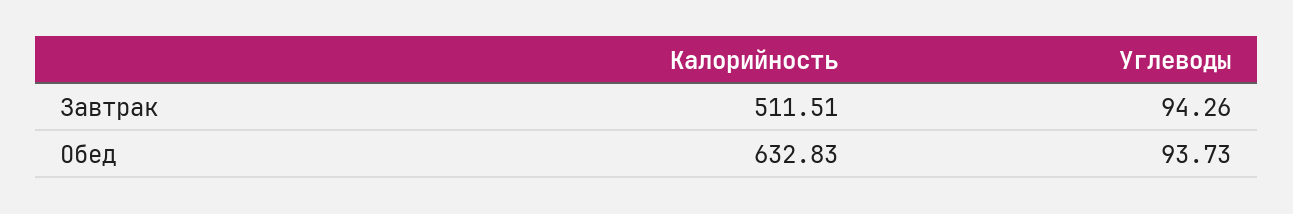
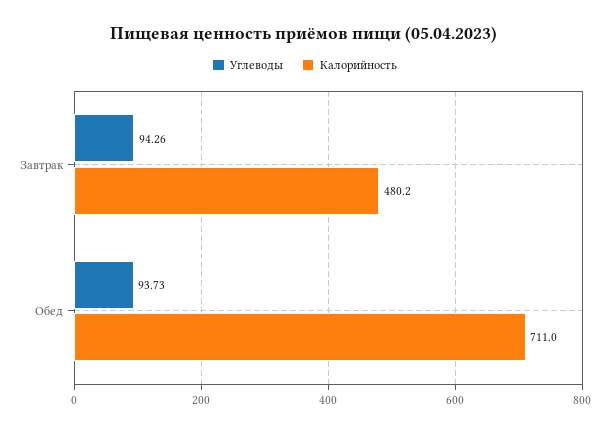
  {
    "Калорийность": {
-     "Завтрак": 511.51,
+     "Завтрак": 480.2,
-     "Обед": 632.83
+     "Обед": 711
    },
    "Углеводы": {
      "Завтрак": 94.26,
      "Обед": 93.73
    }
  }

